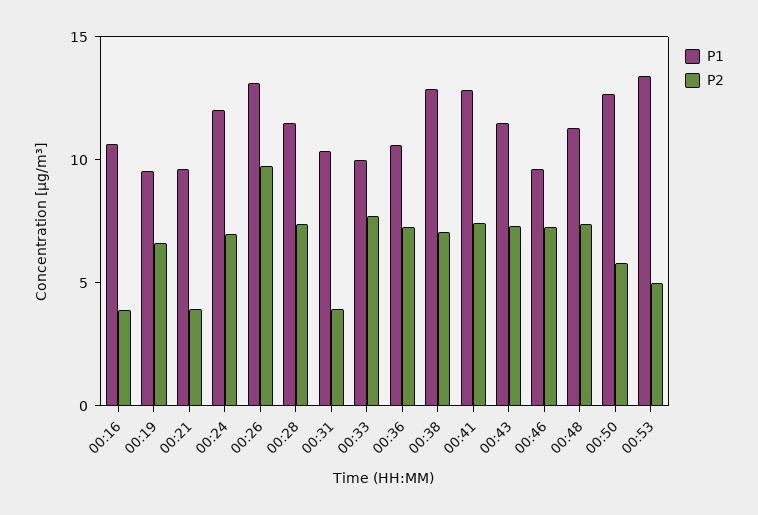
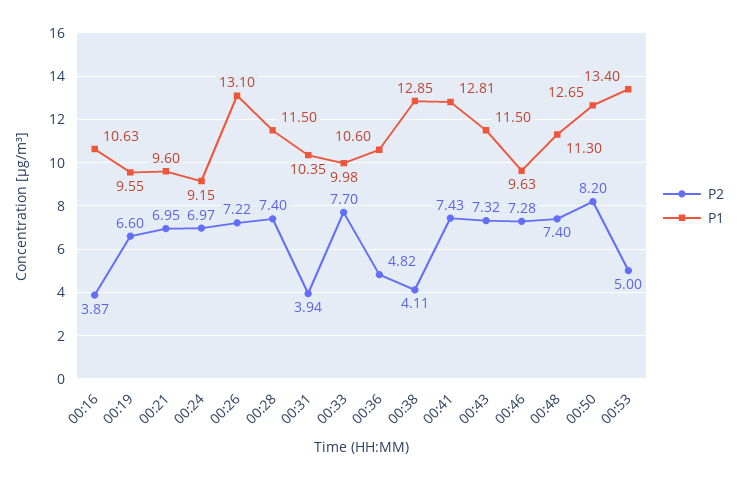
  {
    "P1": {
      "00:16": 10.63,
      "00:19": 9.55,
      "00:21": 9.6,
-     "00:24": 12,
+     "00:24": 9.15,
      "00:26": 13.1,
      "00:28": 11.5,
      "00:31": 10.35,
      "00:33": 9.98,
      "00:36": 10.6,
      "00:38": 12.85,
      "00:41": 12.81,
      "00:43": 11.5,
      "00:46": 9.63,
      "00:48": 11.3,
      "00:50": 12.65,
      "00:53": 13.4
    },
    "P2": {
      "00:16": 3.87,
      "00:19": 6.6,
-     "00:21": 4,
+     "00:21": 6.95,
      "00:24": 6.97,
-     "00:26": 10,
+     "00:26": 7.22,
      "00:28": 7.4,
      "00:31": 3.94,
      "00:33": 7.7,
-     "00:36": 7,
+     "00:36": 4.82,
-     "00:38": 7,
+     "00:38": 4.11,
      "00:41": 7.43,
      "00:43": 7.32,
      "00:46": 7.28,
      "00:48": 7.4,
-     "00:50": 6,
+     "00:50": 8.2,
      "00:53": 5
    }
  }

